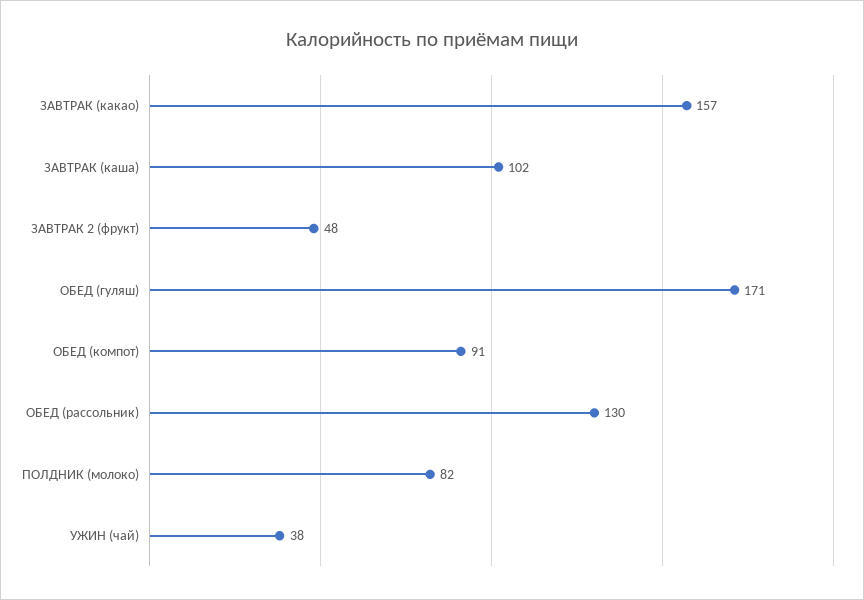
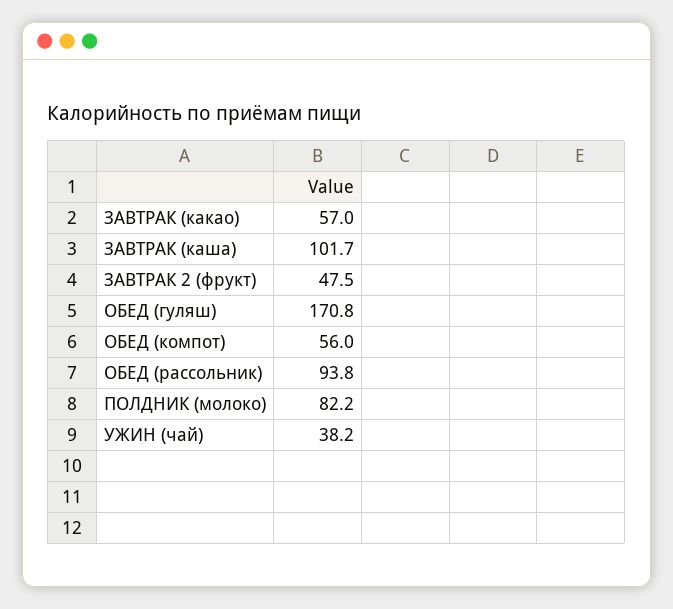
  {
-   "ЗАВТРАК (какао)": 157,
+   "ЗАВТРАК (какао)": 57,
    "ЗАВТРАК (каша)": 101.7,
    "ЗАВТРАК 2 (фрукт)": 47.5,
    "ОБЕД (гуляш)": 170.8,
-   "ОБЕД (компот)": 91,
+   "ОБЕД (компот)": 56,
-   "ОБЕД (рассольник)": 130,
+   "ОБЕД (рассольник)": 93.8,
    "ПОЛДНИК (молоко)": 82.2,
    "УЖИН (чай)": 38.2
  }

